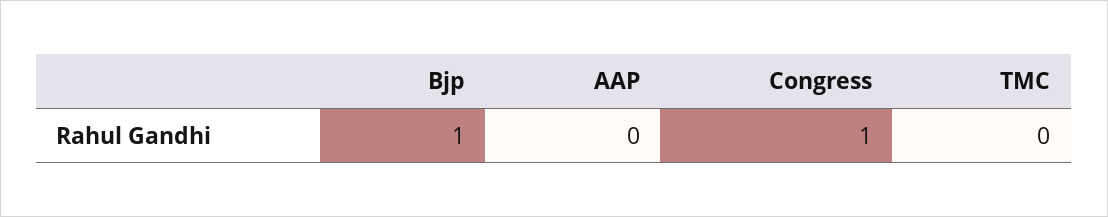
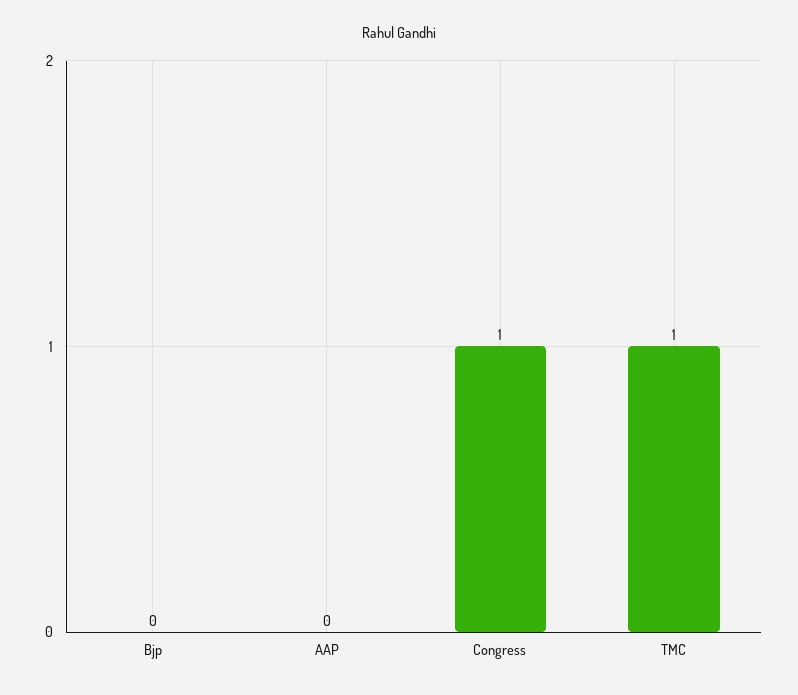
  {
-   "Bjp": 1,
+   "Bjp": 0,
    "AAP": 0,
    "Congress": 1,
-   "TMC": 0
+   "TMC": 1
  }

